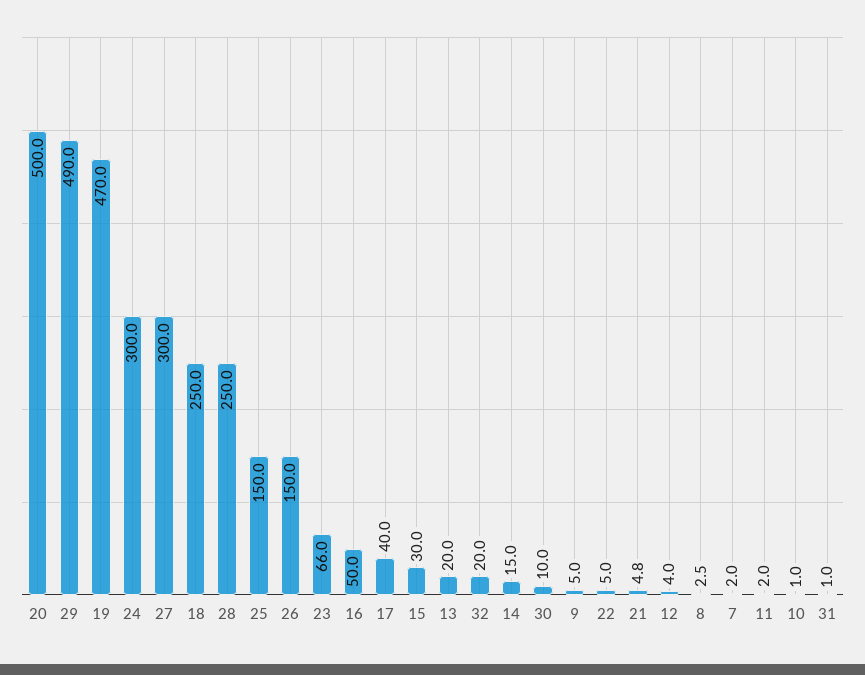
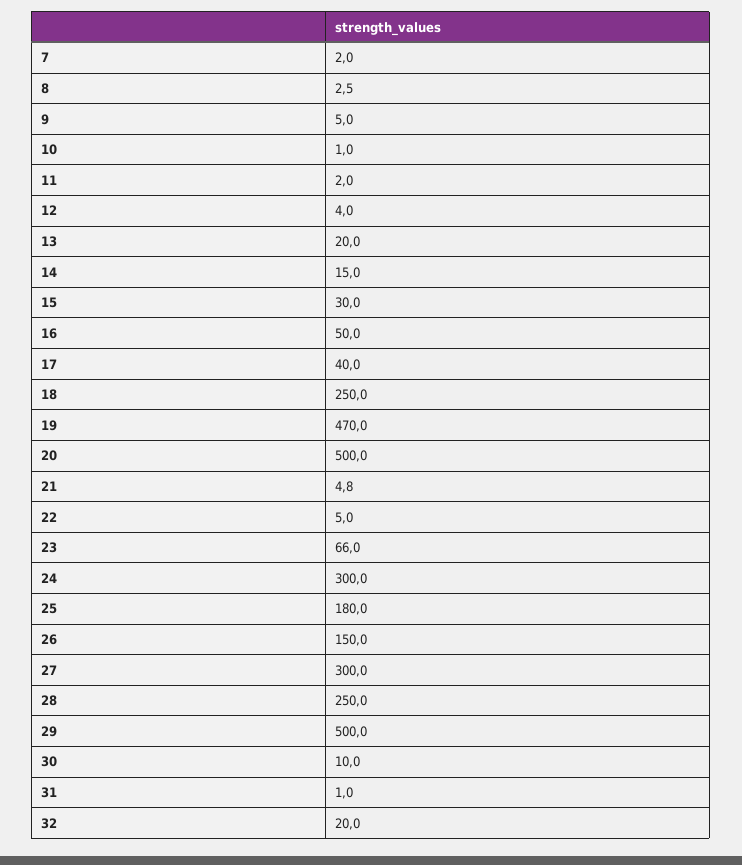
  {
    "20": 500,
-   "29": 490,
+   "29": 500,
    "19": 470,
    "24": 300,
    "27": 300,
    "18": 250,
    "28": 250,
-   "25": 150,
+   "25": 180,
    "26": 150,
    "23": 66,
    "16": 50,
    "17": 40,
    "15": 30,
    "13": 20,
    "32": 20,
    "14": 15,
    "30": 10,
    "9": 5,
    "22": 5,
    "21": 4.8,
    "12": 4,
    "8": 2.5,
    "7": 2,
    "11": 2,
    "10": 1,
    "31": 1
  }

